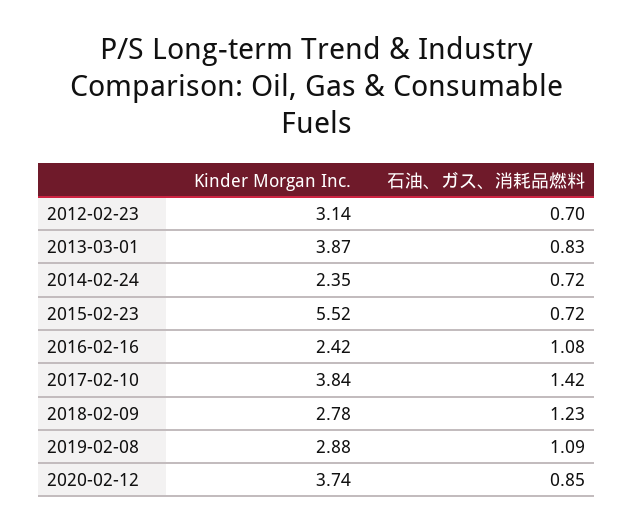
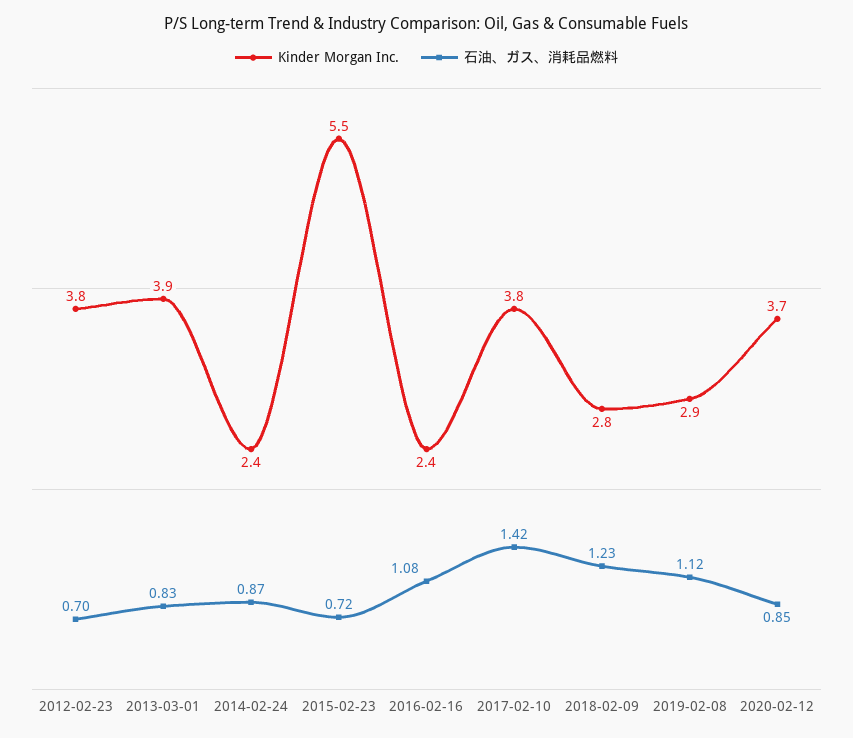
  {
    "Kinder Morgan Inc.": {
-     "2012-02-23": 3.14,
+     "2012-02-23": 3.8,
      "2013-03-01": 3.87,
      "2014-02-24": 2.35,
      "2015-02-23": 5.52,
      "2016-02-16": 2.42,
      "2017-02-10": 3.84,
      "2018-02-09": 2.78,
      "2019-02-08": 2.88,
      "2020-02-12": 3.74
    },
    "石油、ガス、消耗品燃料": {
      "2012-02-23": 0.7,
      "2013-03-01": 0.83,
-     "2014-02-24": 0.72,
+     "2014-02-24": 0.87,
      "2015-02-23": 0.72,
      "2016-02-16": 1.08,
      "2017-02-10": 1.42,
      "2018-02-09": 1.23,
-     "2019-02-08": 1.09,
+     "2019-02-08": 1.12,
      "2020-02-12": 0.85
    }
  }

